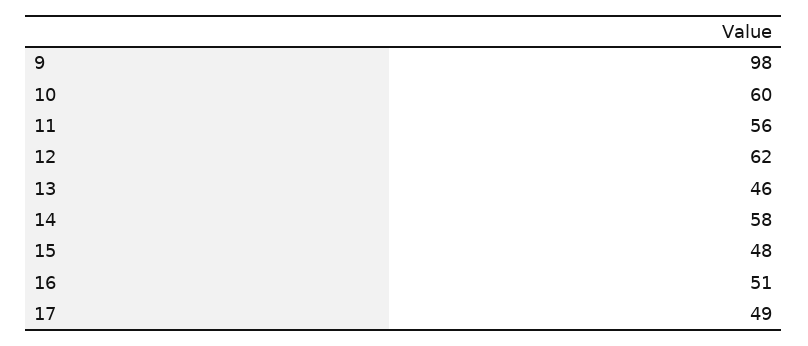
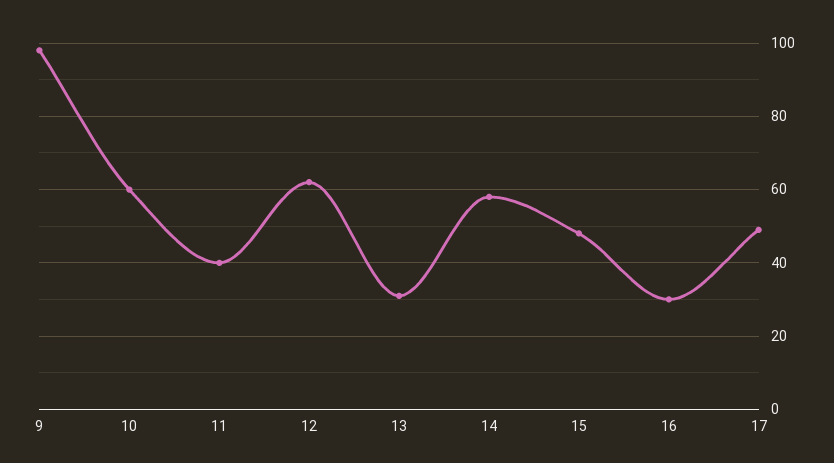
  {
    "9": 98,
    "10": 60,
-   "11": 56,
+   "11": 40,
    "12": 62,
-   "13": 46,
+   "13": 30,
    "14": 58,
    "15": 48,
-   "16": 51,
+   "16": 30,
    "17": 49
  }

